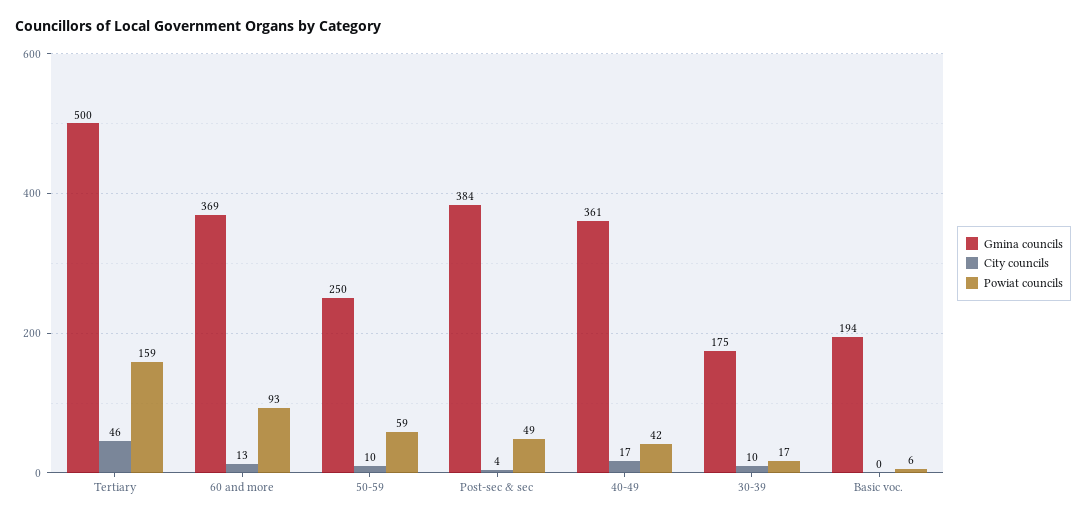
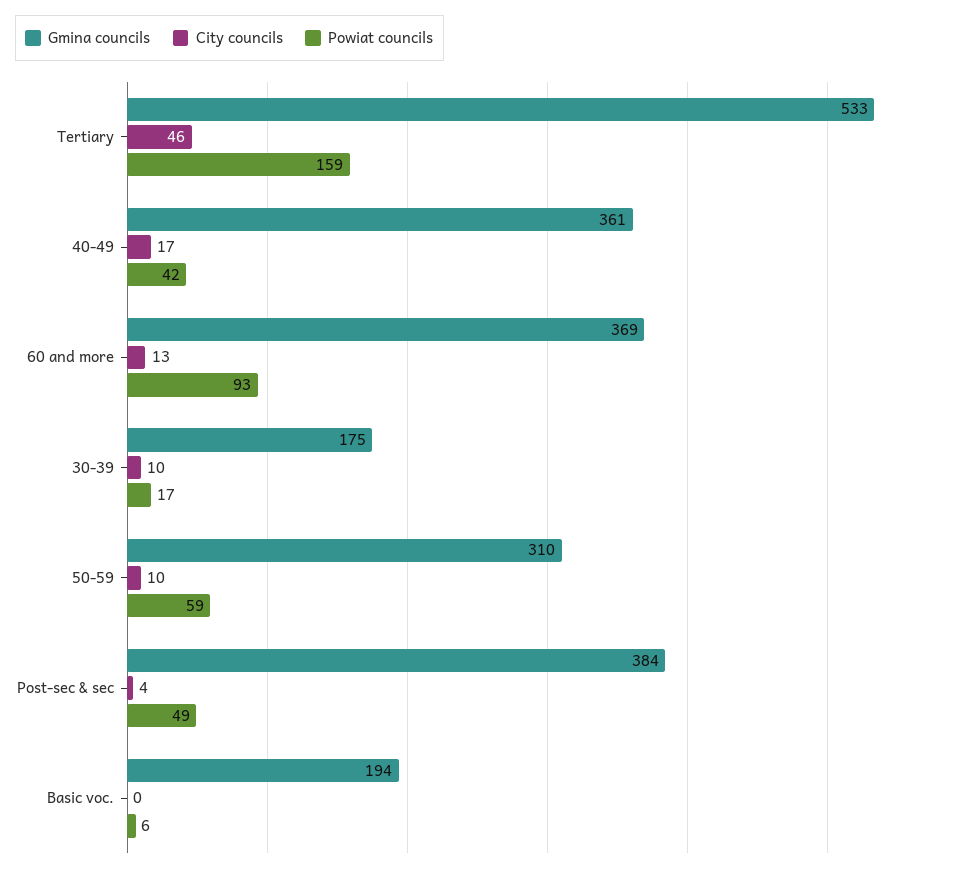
  {
    "Gmina councils": {
-     "Tertiary": 500,
+     "Tertiary": 533,
      "60 and more": 369,
-     "50-59": 250,
+     "50-59": 310,
      "Post-sec & sec": 384,
      "40-49": 361,
      "30-39": 175,
      "Basic voc.": 194
    },
    "City councils": {
      "Tertiary": 46,
      "60 and more": 13,
      "50-59": 10,
      "Post-sec & sec": 4,
      "40-49": 17,
      "30-39": 10,
      "Basic voc.": 0
    },
    "Powiat councils": {
      "Tertiary": 159,
      "60 and more": 93,
      "50-59": 59,
      "Post-sec & sec": 49,
      "40-49": 42,
      "30-39": 17,
      "Basic voc.": 6
    }
  }

